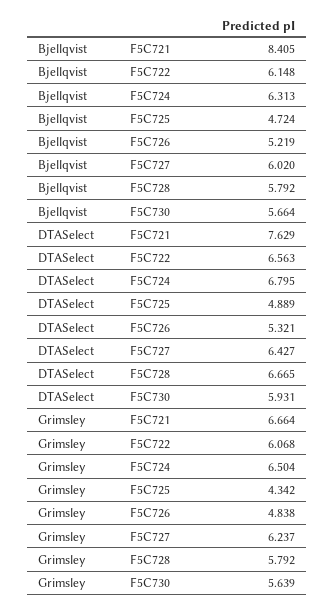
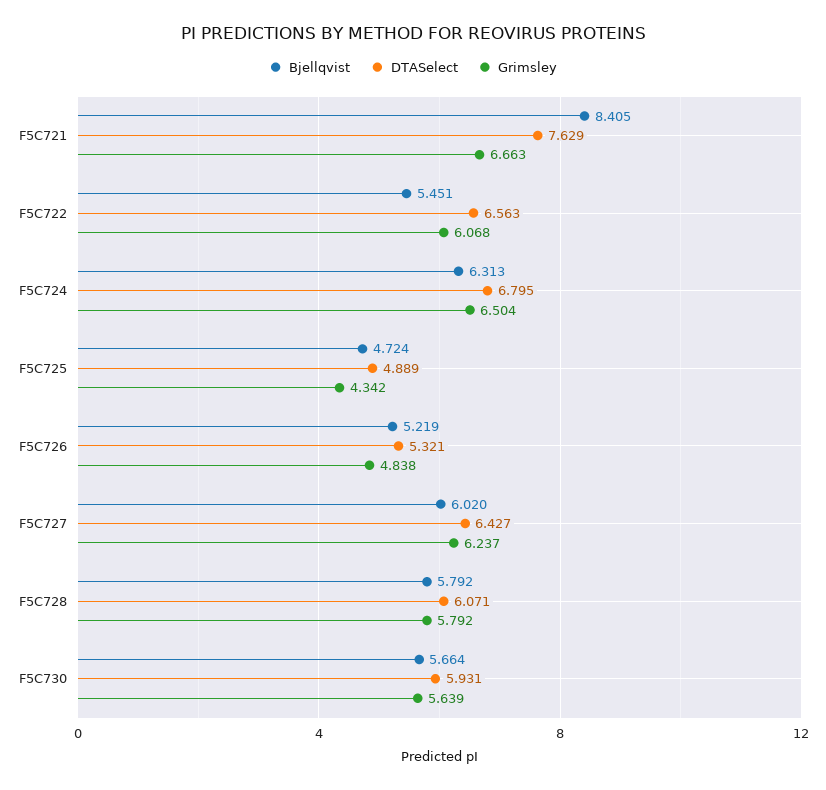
  {
    "Bjellqvist": {
      "F5C721": 8.405,
-     "F5C722": 6.148,
+     "F5C722": 5.451,
      "F5C724": 6.313,
      "F5C725": 4.724,
      "F5C726": 5.219,
      "F5C727": 6.02,
      "F5C728": 5.792,
      "F5C730": 5.664
    },
    "DTASelect": {
      "F5C721": 7.629,
      "F5C722": 6.563,
      "F5C724": 6.795,
      "F5C725": 4.889,
      "F5C726": 5.321,
      "F5C727": 6.427,
-     "F5C728": 6.665,
+     "F5C728": 6.071,
      "F5C730": 5.931
    },
    "Grimsley": {
-     "F5C721": 6.664,
+     "F5C721": 6.663,
      "F5C722": 6.068,
      "F5C724": 6.504,
      "F5C725": 4.342,
      "F5C726": 4.838,
      "F5C727": 6.237,
      "F5C728": 5.792,
      "F5C730": 5.639
    }
  }

